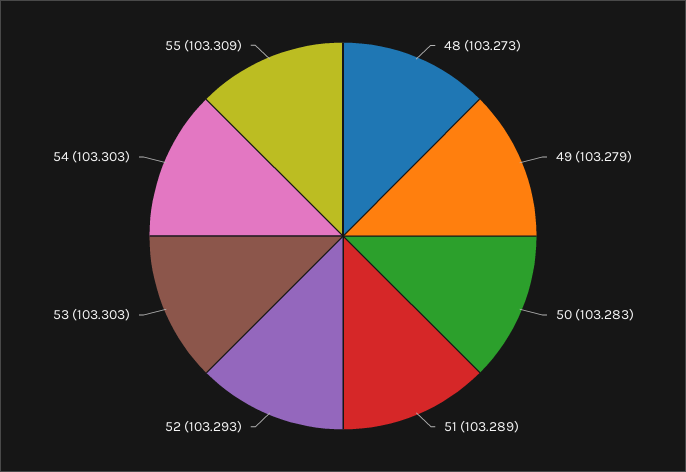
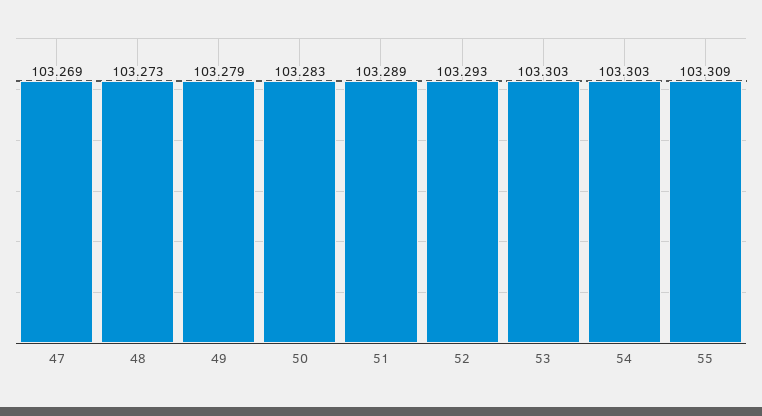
  {
    "48": 103.273,
    "49": 103.279,
    "50": 103.283,
    "51": 103.289,
    "52": 103.293,
    "53": 103.303,
    "54": 103.303,
-   "55": 103.309
+   "55": 103.309,
+   "47": 103.269
  }

